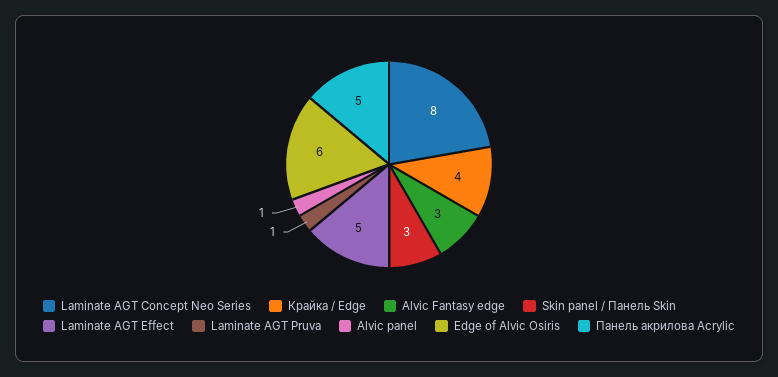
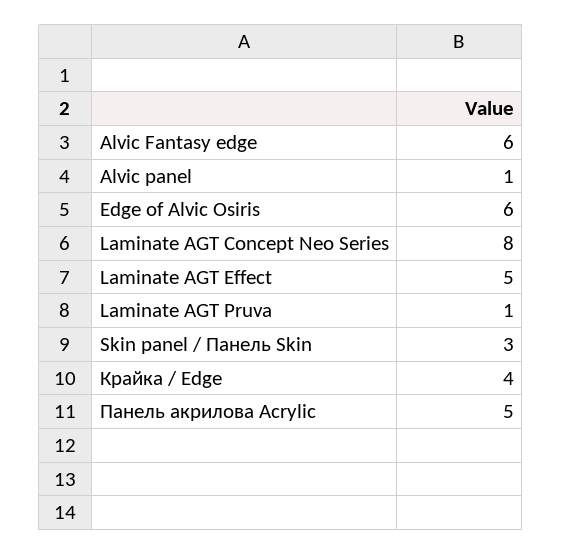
  {
    "Laminate AGT Concept Neo Series": 8,
    "Крайка / Edge": 4,
-   "Alvic Fantasy edge": 3,
+   "Alvic Fantasy edge": 6,
    "Skin panel / Панель Skin": 3,
    "Laminate AGT Effect": 5,
    "Laminate AGT Pruva": 1,
    "Alvic panel": 1,
    "Edge of Alvic Osiris": 6,
    "Панель акрилова Acrylic": 5
  }

